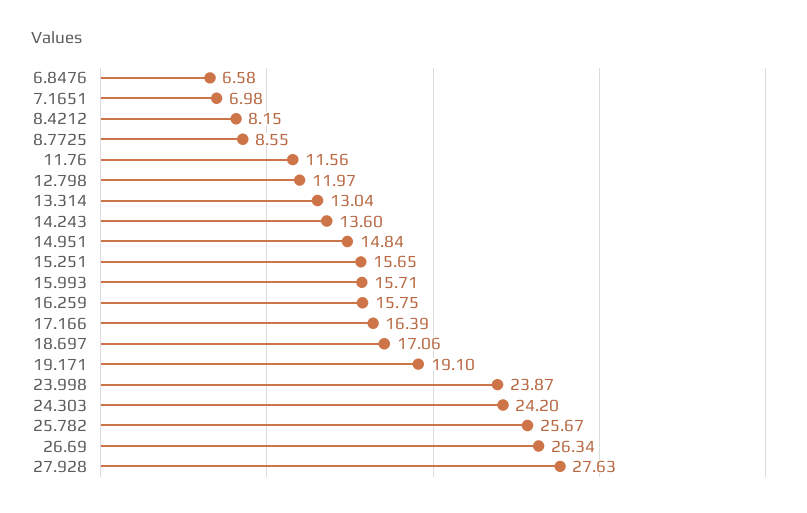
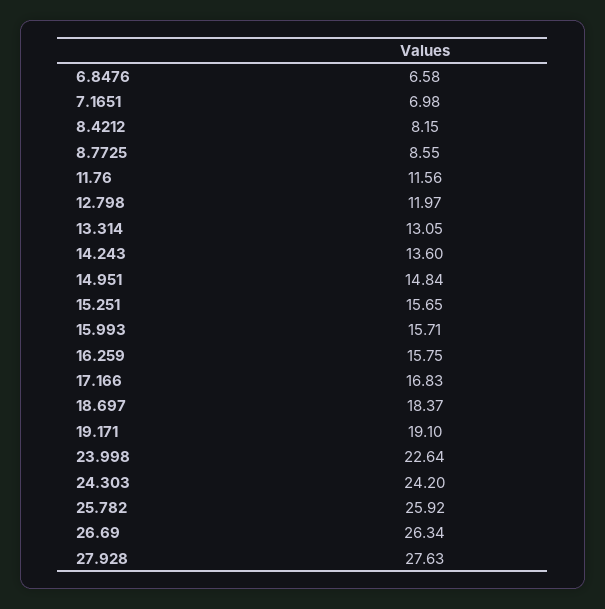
  {
    "6.8476": 6.58,
    "7.1651": 6.98,
    "8.4212": 8.15,
    "8.7725": 8.55,
    "11.76": 11.56,
    "12.798": 11.97,
-   "13.314": 13.04,
+   "13.314": 13.05,
    "14.243": 13.6,
    "14.951": 14.84,
    "15.251": 15.65,
    "15.993": 15.71,
    "16.259": 15.75,
-   "17.166": 16.39,
+   "17.166": 16.83,
-   "18.697": 17.06,
+   "18.697": 18.37,
    "19.171": 19.1,
-   "23.998": 23.87,
+   "23.998": 22.64,
    "24.303": 24.2,
-   "25.782": 25.67,
+   "25.782": 25.92,
    "26.69": 26.34,
    "27.928": 27.63
  }

